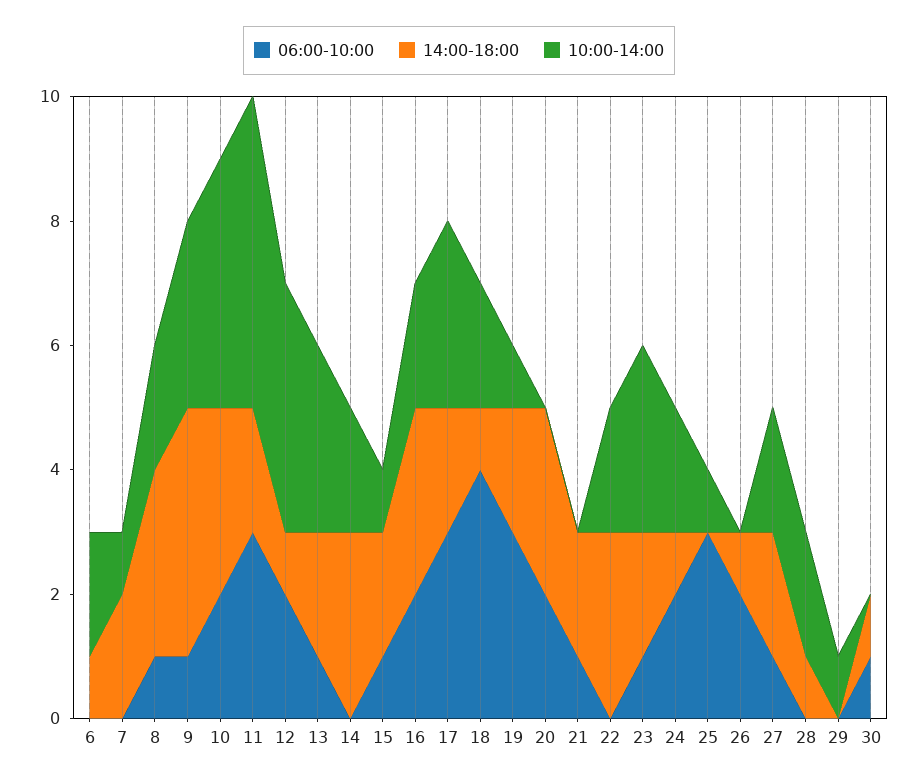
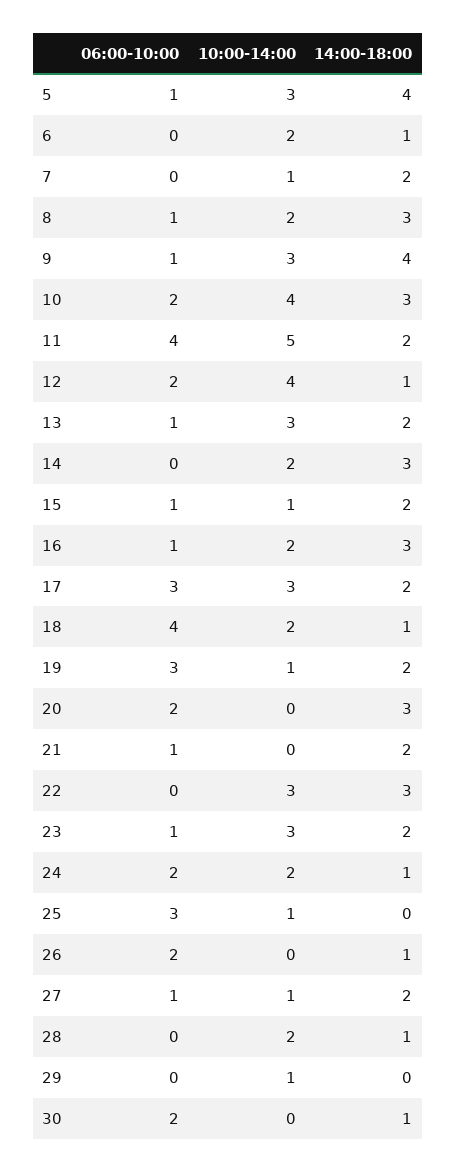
  {
    "06:00-10:00": {
      "6": 0,
      "7": 0,
      "8": 1,
      "9": 1,
      "10": 2,
-     "11": 3,
+     "11": 4,
      "12": 2,
      "13": 1,
      "14": 0,
      "15": 1,
-     "16": 2,
+     "16": 1,
      "17": 3,
      "18": 4,
      "19": 3,
      "20": 2,
      "21": 1,
      "22": 0,
      "23": 1,
      "24": 2,
      "25": 3,
      "26": 2,
      "27": 1,
      "28": 0,
      "29": 0,
-     "30": 1
+     "30": 2,
+     "5": 1
    },
    "14:00-18:00": {
      "6": 1,
      "7": 2,
      "8": 3,
      "9": 4,
      "10": 3,
      "11": 2,
      "12": 1,
      "13": 2,
      "14": 3,
      "15": 2,
      "16": 3,
      "17": 2,
      "18": 1,
      "19": 2,
      "20": 3,
      "21": 2,
      "22": 3,
      "23": 2,
      "24": 1,
      "25": 0,
      "26": 1,
      "27": 2,
      "28": 1,
      "29": 0,
-     "30": 1
+     "30": 1,
+     "5": 4
    },
    "10:00-14:00": {
      "6": 2,
      "7": 1,
      "8": 2,
      "9": 3,
      "10": 4,
      "11": 5,
      "12": 4,
      "13": 3,
      "14": 2,
      "15": 1,
      "16": 2,
      "17": 3,
      "18": 2,
      "19": 1,
      "20": 0,
      "21": 0,
-     "22": 2,
+     "22": 3,
      "23": 3,
      "24": 2,
      "25": 1,
      "26": 0,
-     "27": 2,
+     "27": 1,
      "28": 2,
      "29": 1,
-     "30": 0
+     "30": 0,
+     "5": 3
    }
  }

